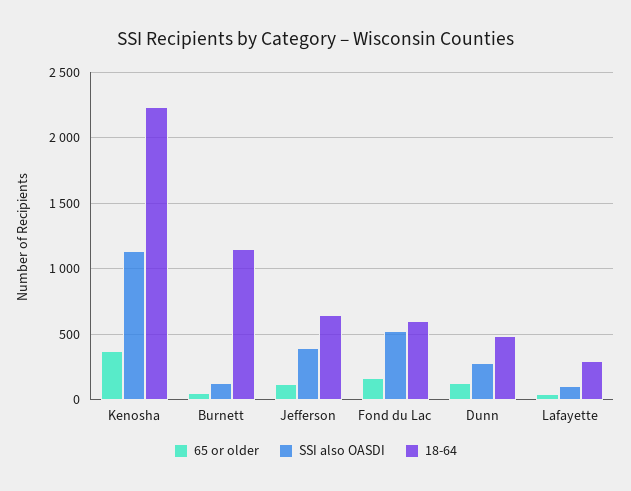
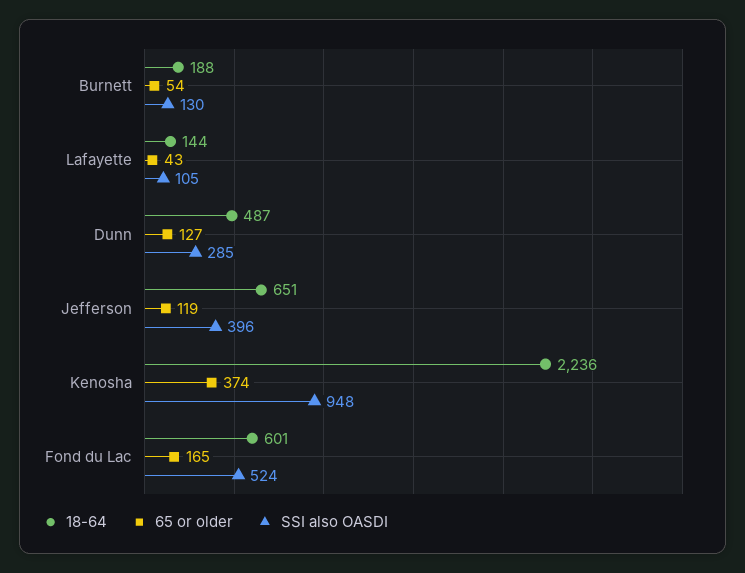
  {
    "65 or older": {
      "Kenosha": 374,
      "Burnett": 54,
      "Jefferson": 119,
      "Fond du Lac": 165,
      "Dunn": 127,
      "Lafayette": 43
    },
    "SSI also OASDI": {
-     "Kenosha": 1150,
+     "Kenosha": 948,
      "Burnett": 130,
      "Jefferson": 396,
      "Fond du Lac": 524,
      "Dunn": 285,
      "Lafayette": 105
    },
    "18-64": {
      "Kenosha": 2236,
-     "Burnett": 1150,
+     "Burnett": 188,
      "Jefferson": 651,
      "Fond du Lac": 601,
      "Dunn": 487,
-     "Lafayette": 300
+     "Lafayette": 144
    }
  }

